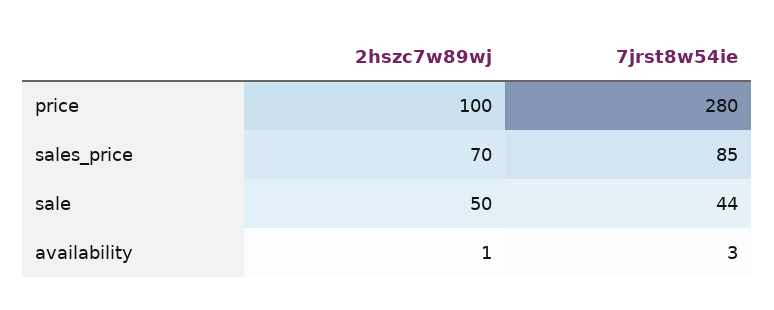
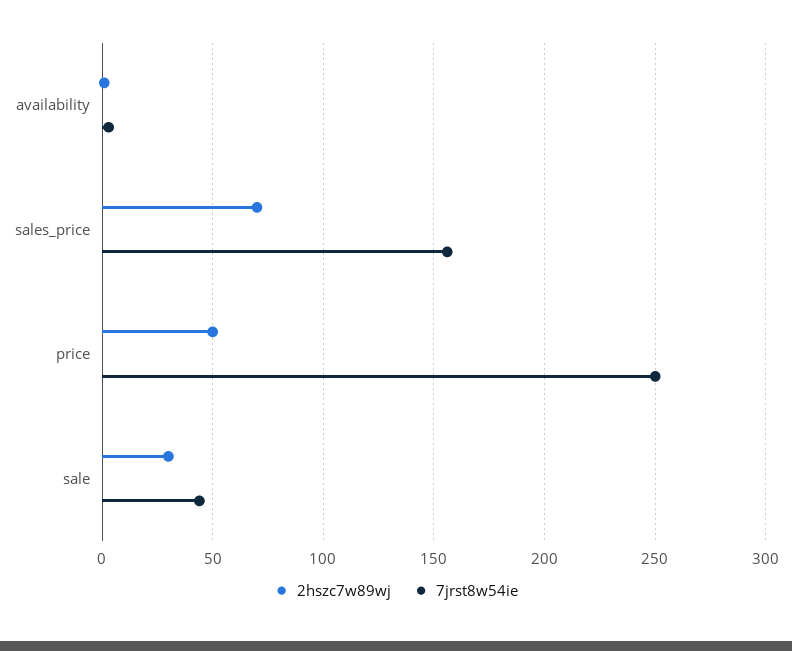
  {
    "2hszc7w89wj": {
-     "price": 100,
+     "price": 50,
      "sales_price": 70,
-     "sale": 50,
+     "sale": 30,
      "availability": 1
    },
    "7jrst8w54ie": {
-     "price": 280,
+     "price": 250,
-     "sales_price": 85,
+     "sales_price": 155,
      "sale": 44,
      "availability": 3
    }
  }

